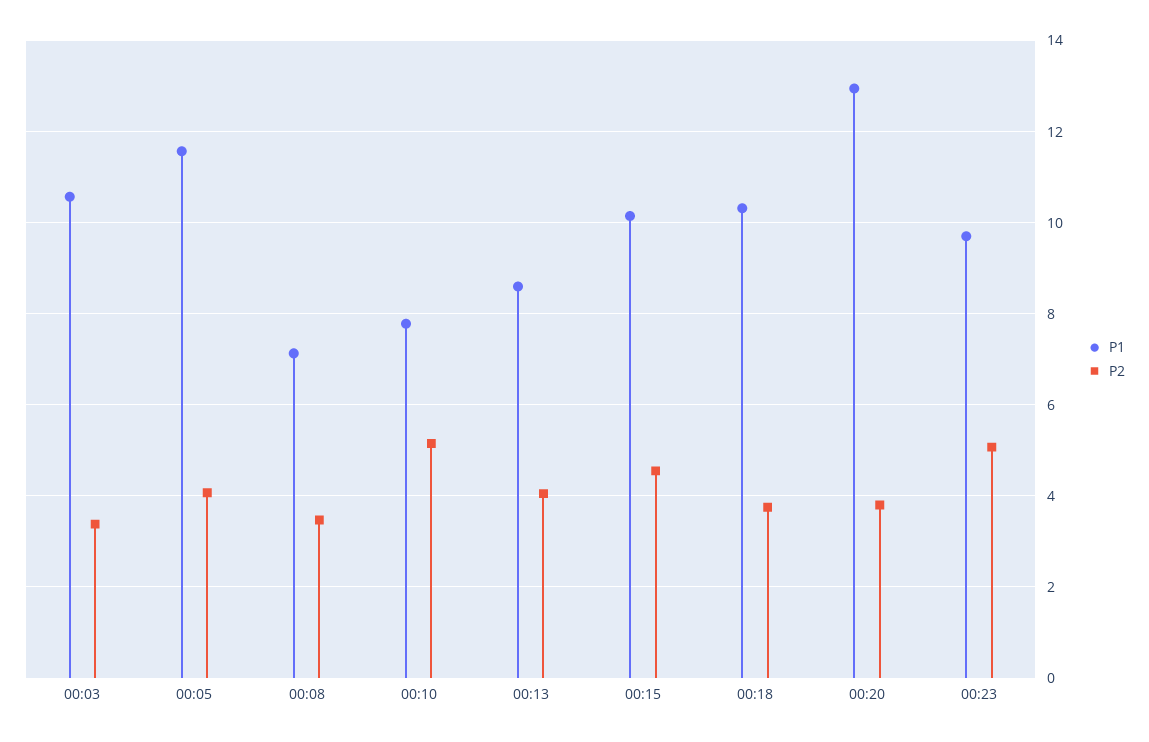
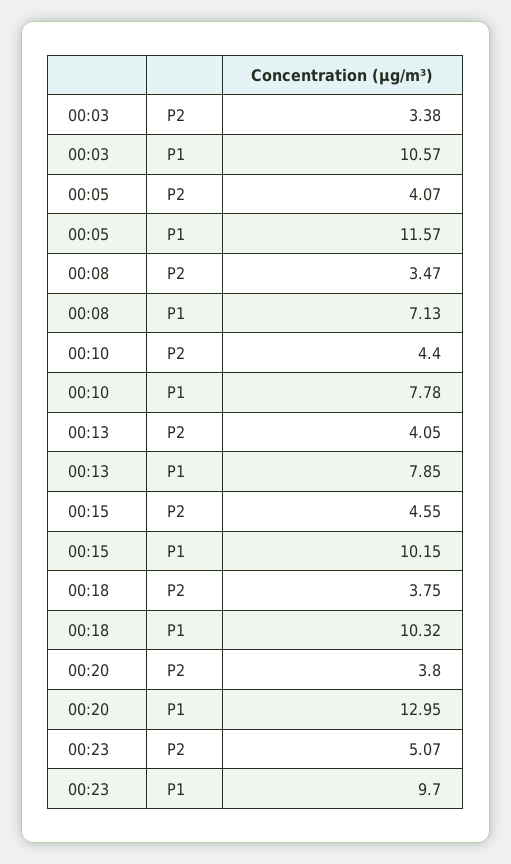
  {
    "P1": {
      "00:03": 10.57,
      "00:05": 11.57,
      "00:08": 7.13,
      "00:10": 7.78,
-     "00:13": 8.6,
+     "00:13": 7.85,
      "00:15": 10.15,
      "00:18": 10.32,
      "00:20": 12.95,
      "00:23": 9.7
    },
    "P2": {
      "00:03": 3.38,
      "00:05": 4.07,
      "00:08": 3.47,
-     "00:10": 5.2,
+     "00:10": 4.4,
      "00:13": 4.05,
      "00:15": 4.55,
      "00:18": 3.75,
      "00:20": 3.8,
      "00:23": 5.07
    }
  }

